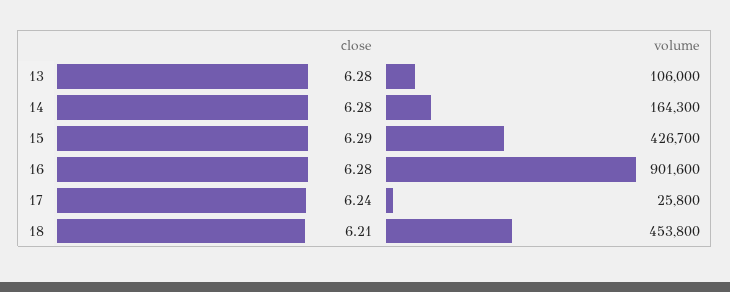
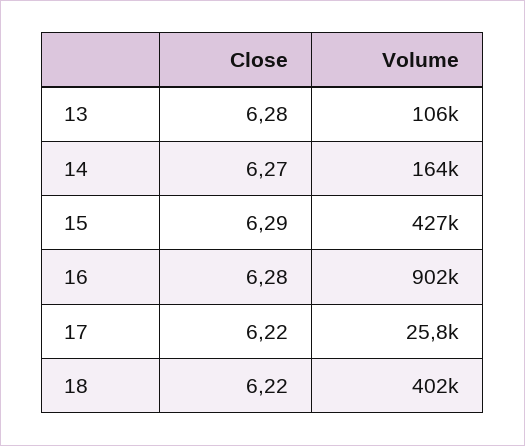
  {
    "close": {
      "13": 6.28,
-     "14": 6.28,
+     "14": 6.27,
      "15": 6.29,
      "16": 6.28,
-     "17": 6.24,
+     "17": 6.22,
-     "18": 6.21
+     "18": 6.22
    },
    "volume": {
      "13": 106000,
      "14": 164300,
      "15": 426700,
      "16": 901600,
      "17": 25800,
-     "18": 453800
+     "18": 402000
    }
  }

